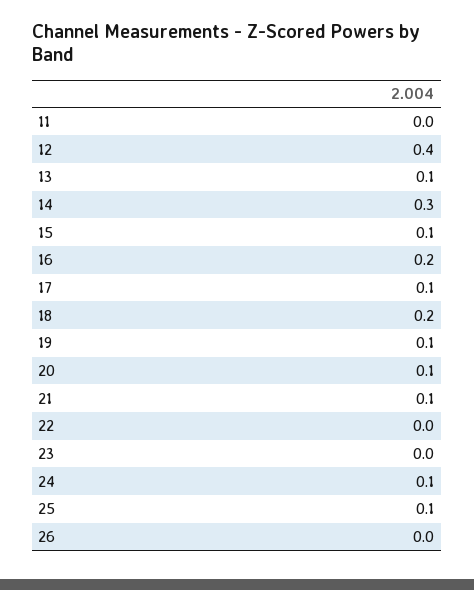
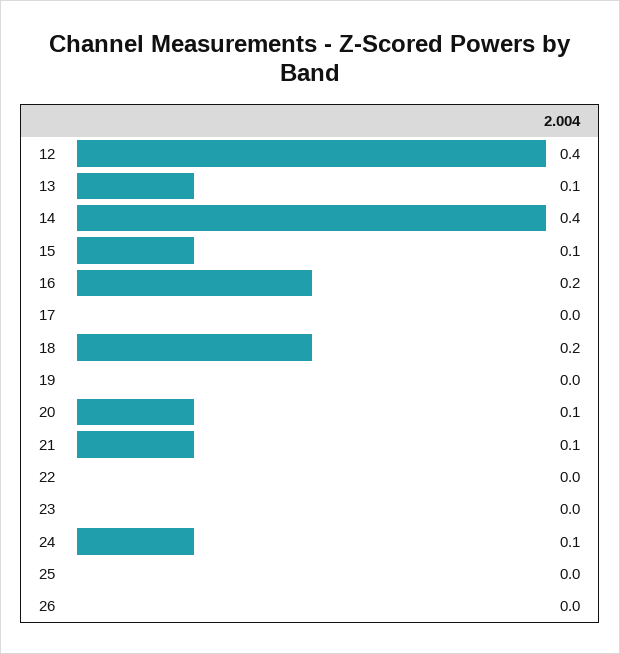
  {
-   "11": 0,
    "12": 0.4,
    "13": 0.1,
-   "14": 0.3,
+   "14": 0.4,
    "15": 0.1,
    "16": 0.2,
-   "17": 0.1,
+   "17": 0,
    "18": 0.2,
-   "19": 0.1,
+   "19": 0,
    "20": 0.1,
    "21": 0.1,
    "22": 0,
    "23": 0,
    "24": 0.1,
-   "25": 0.1,
+   "25": 0,
    "26": 0
  }

